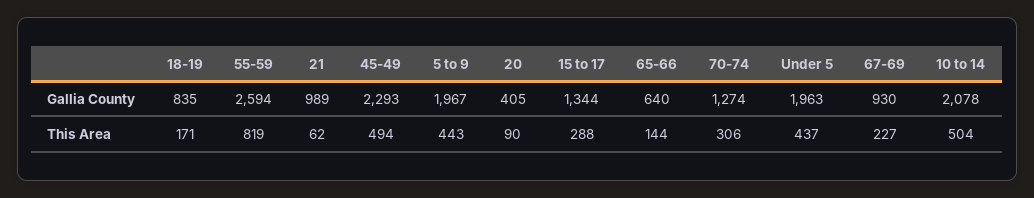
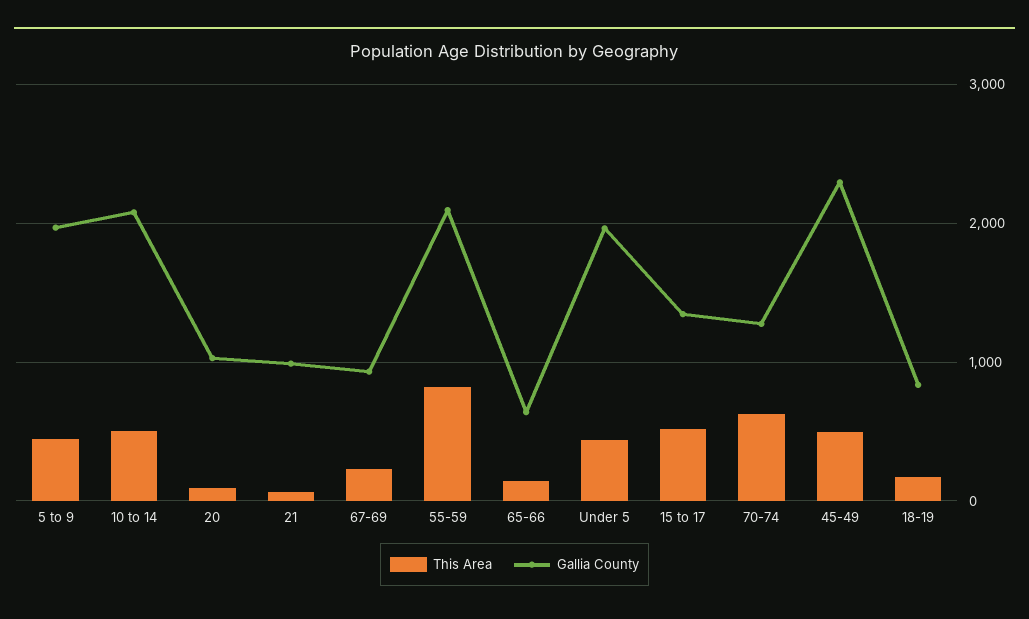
  {
    "Gallia County": {
      "18-19": 835,
-     "55-59": 2594,
+     "55-59": 2100,
      "21": 989,
      "45-49": 2293,
      "5 to 9": 1967,
-     "20": 405,
+     "20": 1000,
      "15 to 17": 1344,
      "65-66": 640,
      "70-74": 1274,
      "Under 5": 1963,
      "67-69": 930,
      "10 to 14": 2078
    },
    "This Area": {
      "18-19": 171,
      "55-59": 819,
      "21": 62,
      "45-49": 494,
      "5 to 9": 443,
      "20": 90,
-     "15 to 17": 288,
+     "15 to 17": 500,
      "65-66": 144,
-     "70-74": 306,
+     "70-74": 600,
      "Under 5": 437,
      "67-69": 227,
      "10 to 14": 504
    }
  }

